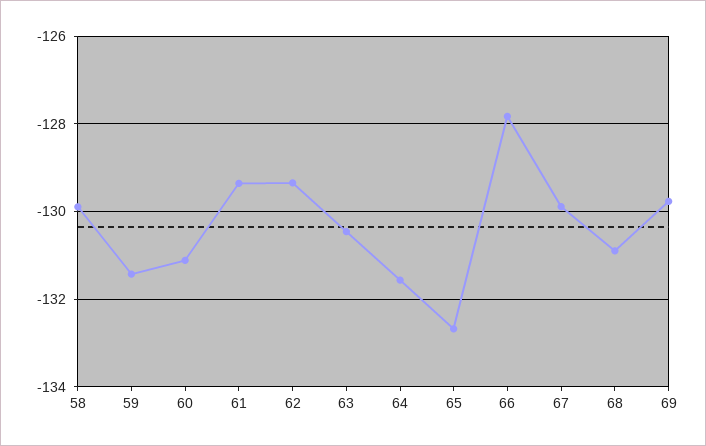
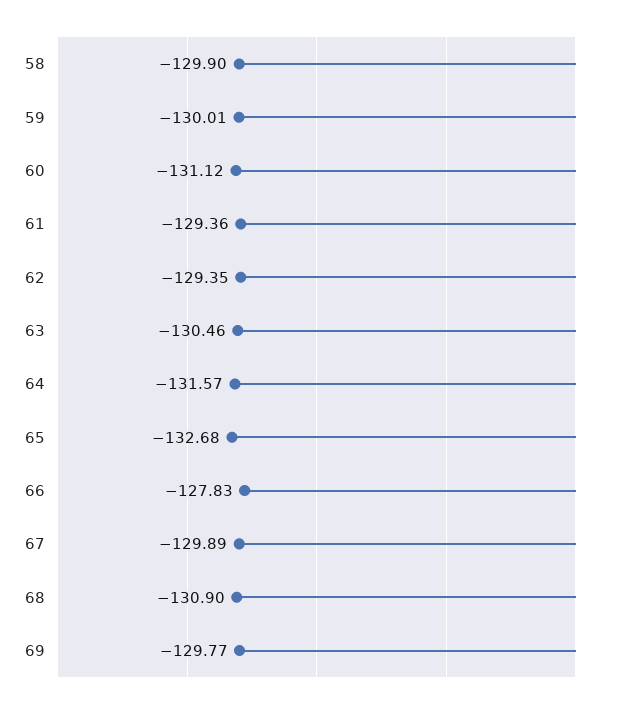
  {
    "58": -129.9,
-   "59": -131.4,
+   "59": -130.01,
    "60": -131.12,
    "61": -129.36,
    "62": -129.35,
    "63": -130.46,
    "64": -131.57,
    "65": -132.68,
    "66": -127.83,
    "67": -129.89,
    "68": -130.9,
    "69": -129.77
  }

